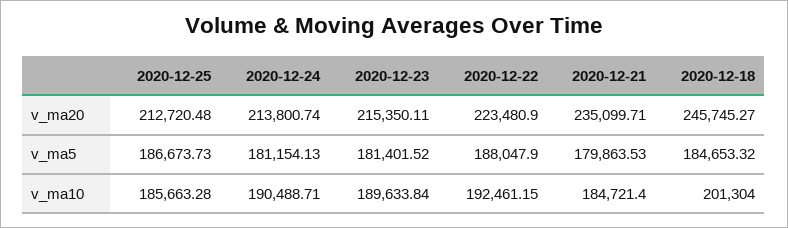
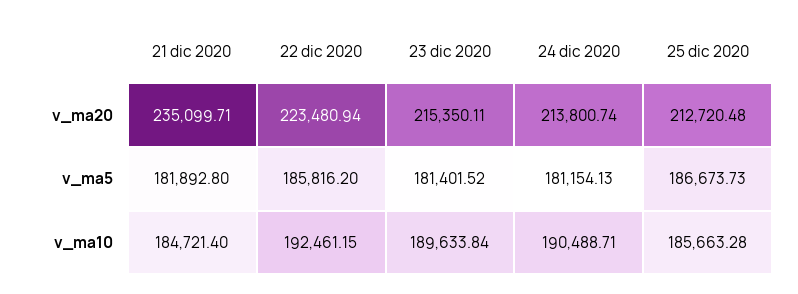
  {
    "2020-12-25": {
      "v_ma20": 212720.48,
      "v_ma5": 186673.73,
      "v_ma10": 185663.28
    },
    "2020-12-24": {
      "v_ma20": 213800.74,
      "v_ma5": 181154.13,
      "v_ma10": 190488.71
    },
    "2020-12-23": {
      "v_ma20": 215350.11,
      "v_ma5": 181401.52,
      "v_ma10": 189633.84
    },
    "2020-12-22": {
-     "v_ma20": 223480.9,
+     "v_ma20": 223480.94,
-     "v_ma5": 188047.9,
+     "v_ma5": 185816.2,
      "v_ma10": 192461.15
    },
    "2020-12-21": {
      "v_ma20": 235099.71,
-     "v_ma5": 179863.53,
+     "v_ma5": 181892.8,
      "v_ma10": 184721.4
-   },
+   }
-   "2020-12-18": {
-     "v_ma20": 245745.27,
-     "v_ma5": 184653.32,
-     "v_ma10": 201304
-   }
  }

